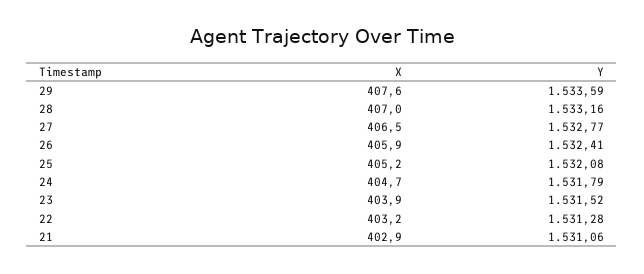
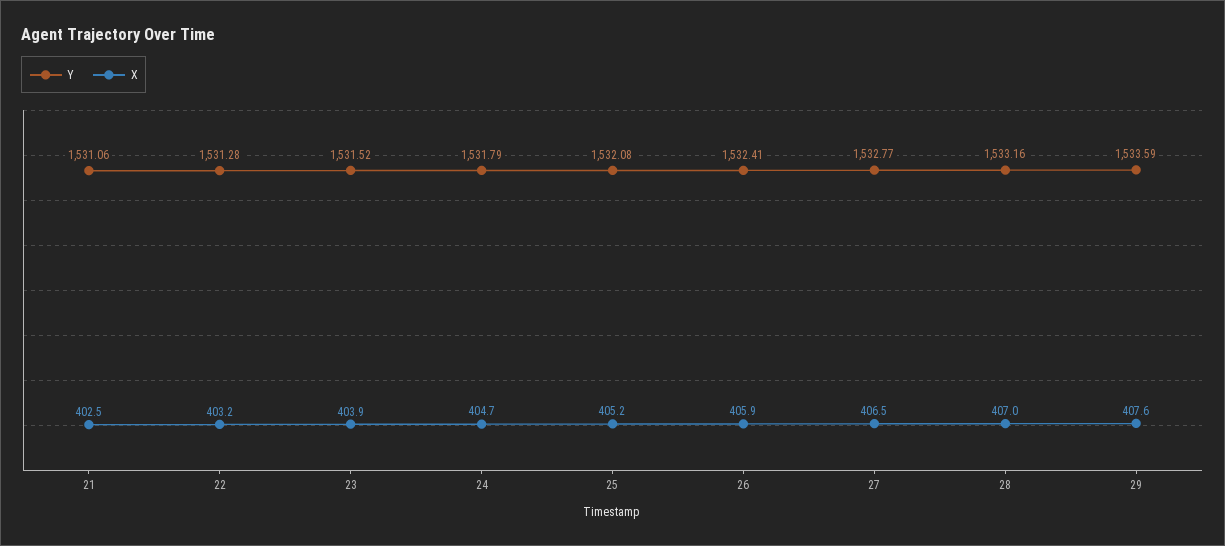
  {
    "X": {
      "29": 407.6,
      "28": 407,
      "27": 406.5,
      "26": 405.9,
      "25": 405.2,
      "24": 404.7,
      "23": 403.9,
      "22": 403.2,
-     "21": 402.9
+     "21": 402.5
    },
    "Y": {
      "29": 1533.59,
      "28": 1533.16,
      "27": 1532.77,
      "26": 1532.41,
      "25": 1532.08,
      "24": 1531.79,
      "23": 1531.52,
      "22": 1531.28,
      "21": 1531.06
    }
  }

